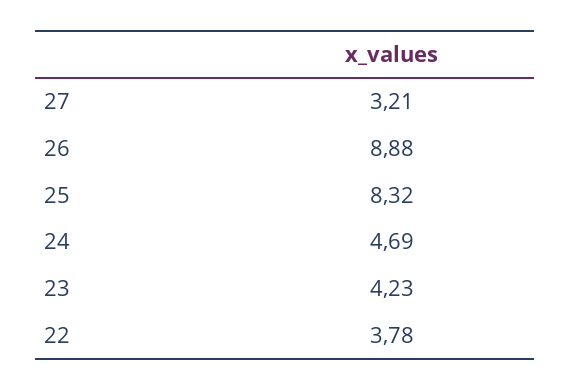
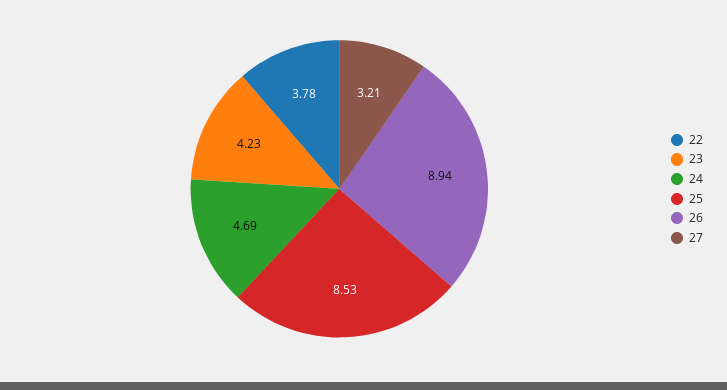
  {
    "27": 3.21,
-   "26": 8.88,
+   "26": 8.94,
-   "25": 8.32,
+   "25": 8.53,
    "24": 4.69,
    "23": 4.23,
    "22": 3.78
  }

